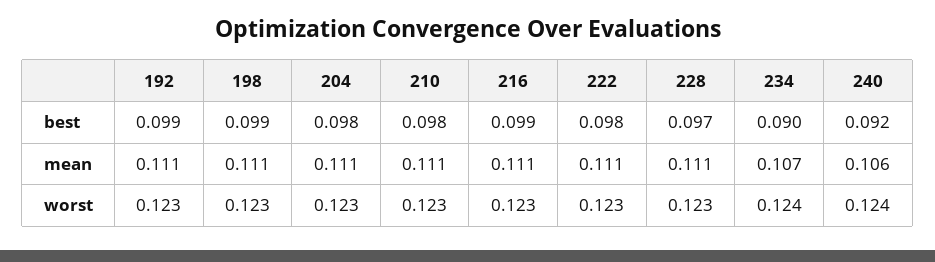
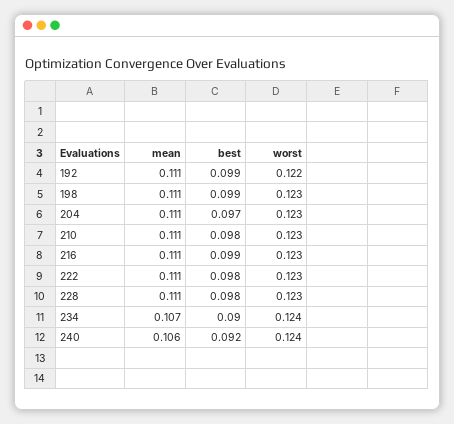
  {
    "192": {
      "best": 0.099,
      "mean": 0.111,
-     "worst": 0.123
+     "worst": 0.122
    },
    "198": {
      "best": 0.099,
      "mean": 0.111,
      "worst": 0.123
    },
    "204": {
-     "best": 0.098,
+     "best": 0.097,
      "mean": 0.111,
      "worst": 0.123
    },
    "210": {
      "best": 0.098,
      "mean": 0.111,
      "worst": 0.123
    },
    "216": {
      "best": 0.099,
      "mean": 0.111,
      "worst": 0.123
    },
    "222": {
      "best": 0.098,
      "mean": 0.111,
      "worst": 0.123
    },
    "228": {
-     "best": 0.097,
+     "best": 0.098,
      "mean": 0.111,
      "worst": 0.123
    },
    "234": {
      "best": 0.09,
      "mean": 0.107,
      "worst": 0.124
    },
    "240": {
      "best": 0.092,
      "mean": 0.106,
      "worst": 0.124
    }
  }

